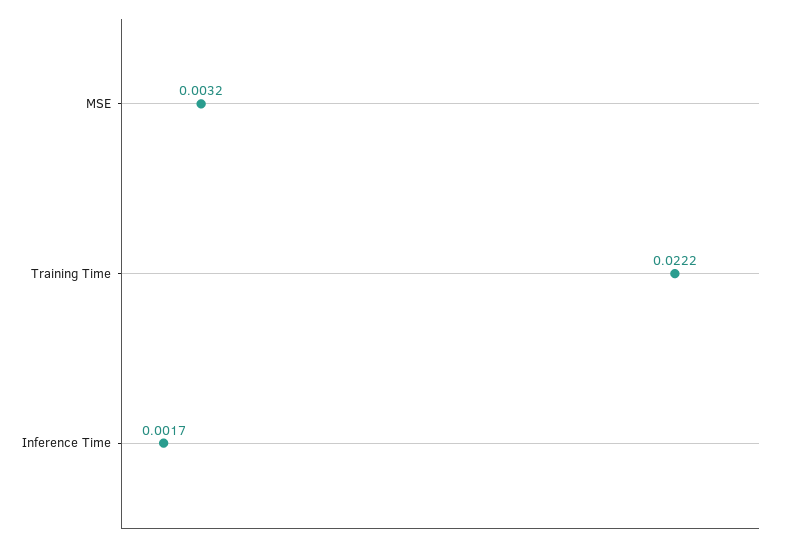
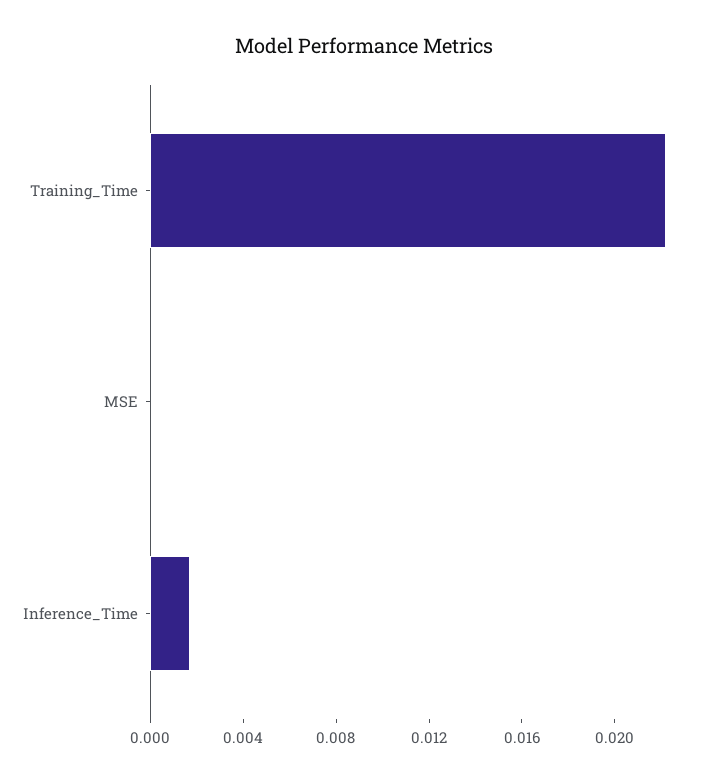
  {
-   "MSE": 0.0032,
+   "MSE": 0,
    "Training Time": 0.0222,
    "Inference Time": 0.0017
  }

